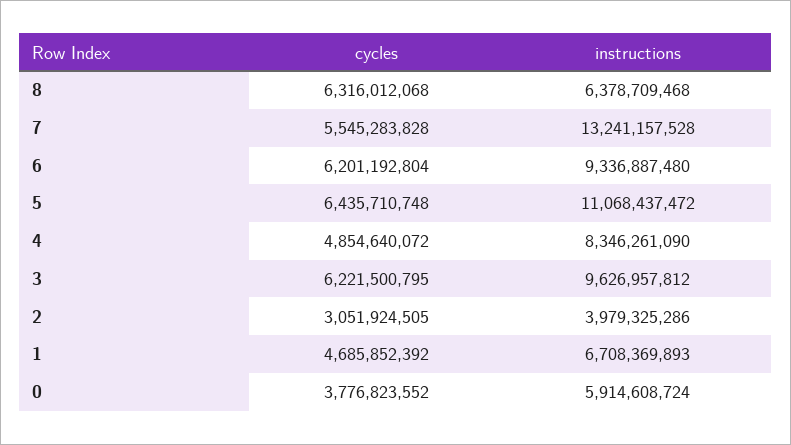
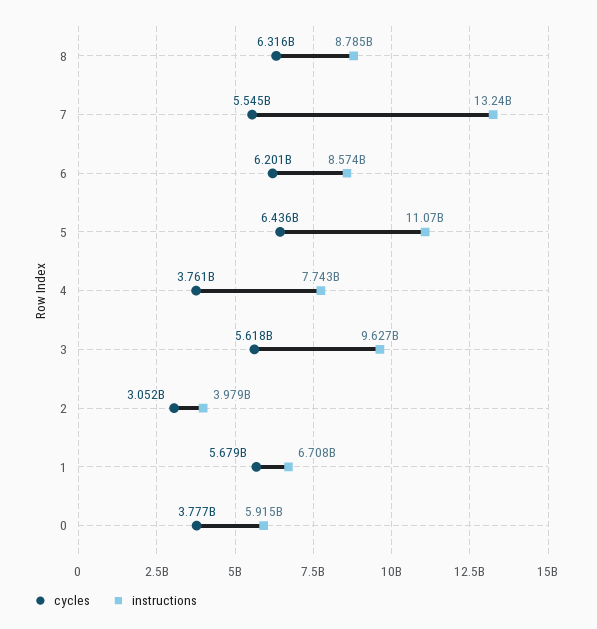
  {
    "cycles": {
      "8": 6316012068,
      "7": 5545283828,
      "6": 6201192804,
      "5": 6435710748,
-     "4": 4854640072,
+     "4": 3761000000,
-     "3": 6221500795,
+     "3": 5618000000,
      "2": 3051924505,
-     "1": 4685852392,
+     "1": 5679000000,
      "0": 3776823552
    },
    "instructions": {
-     "8": 6378709468,
+     "8": 8785000000,
      "7": 13241157528,
-     "6": 9336887480,
+     "6": 8574000000,
      "5": 11068437472,
-     "4": 8346261090,
+     "4": 7743000000,
      "3": 9626957812,
      "2": 3979325286,
      "1": 6708369893,
      "0": 5914608724
    }
  }

